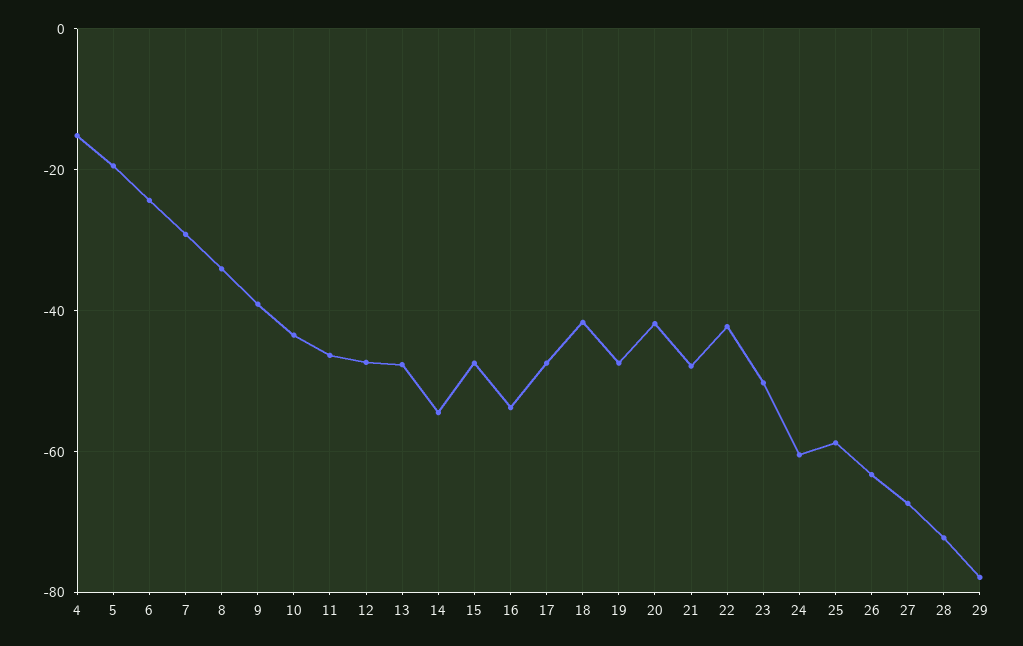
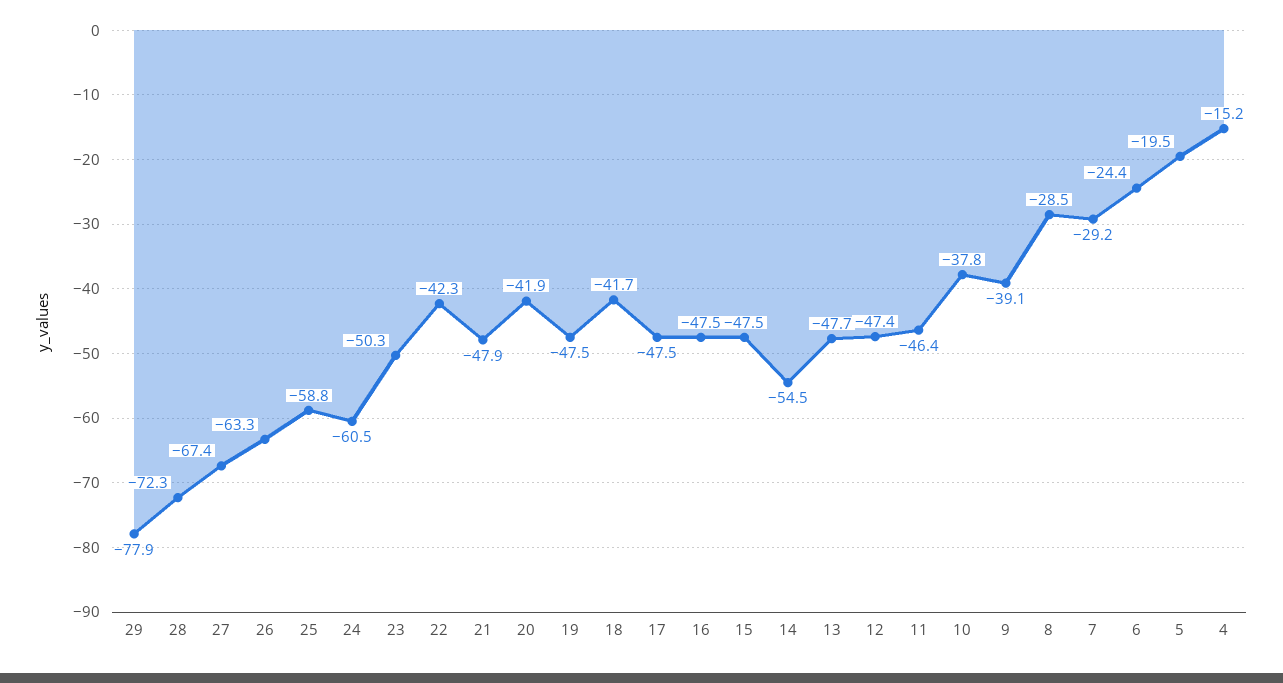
  {
    "4": -15.2,
    "5": -19.5,
    "6": -24.4,
    "7": -29.2,
-   "8": -34,
+   "8": -28.5,
    "9": -39.1,
-   "10": -44,
+   "10": -37.8,
    "11": -46.4,
    "12": -47.4,
    "13": -47.7,
    "14": -54.5,
    "15": -47.5,
-   "16": -54,
+   "16": -47.5,
    "17": -47.5,
    "18": -41.7,
    "19": -47.5,
    "20": -41.9,
    "21": -47.9,
    "22": -42.3,
    "23": -50.3,
    "24": -60.5,
    "25": -58.8,
    "26": -63.3,
    "27": -67.4,
    "28": -72.3,
    "29": -77.9
  }

